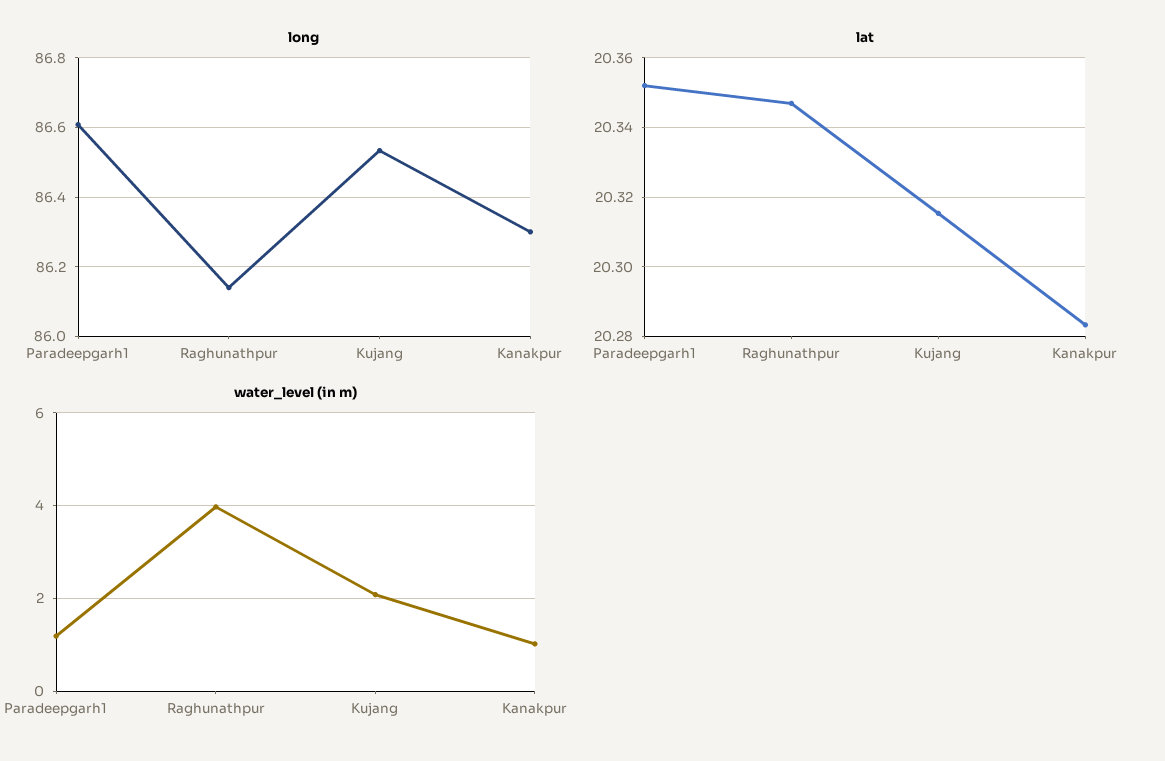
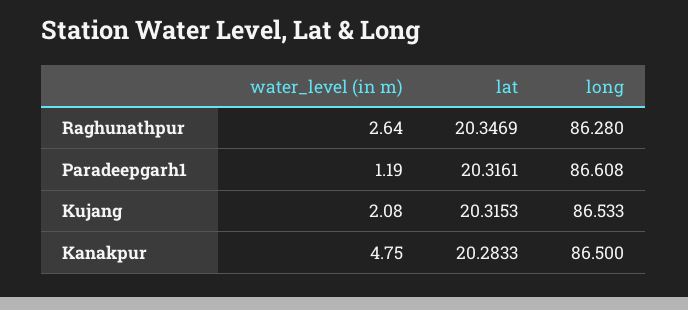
  {
    "long": {
      "Paradeepgarh1": 86.608,
-     "Raghunathpur": 86.14,
+     "Raghunathpur": 86.28,
      "Kujang": 86.533,
-     "Kanakpur": 86.3
+     "Kanakpur": 86.5
    },
    "lat": {
-     "Paradeepgarh1": 20.352,
+     "Paradeepgarh1": 20.3161,
      "Raghunathpur": 20.3469,
      "Kujang": 20.3153,
      "Kanakpur": 20.2833
    },
    "water_level (in m)": {
      "Paradeepgarh1": 1.19,
-     "Raghunathpur": 4,
+     "Raghunathpur": 2.64,
      "Kujang": 2.08,
-     "Kanakpur": 1
+     "Kanakpur": 4.75
    }
  }

